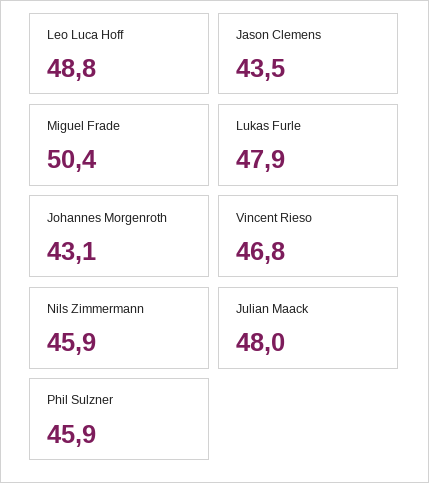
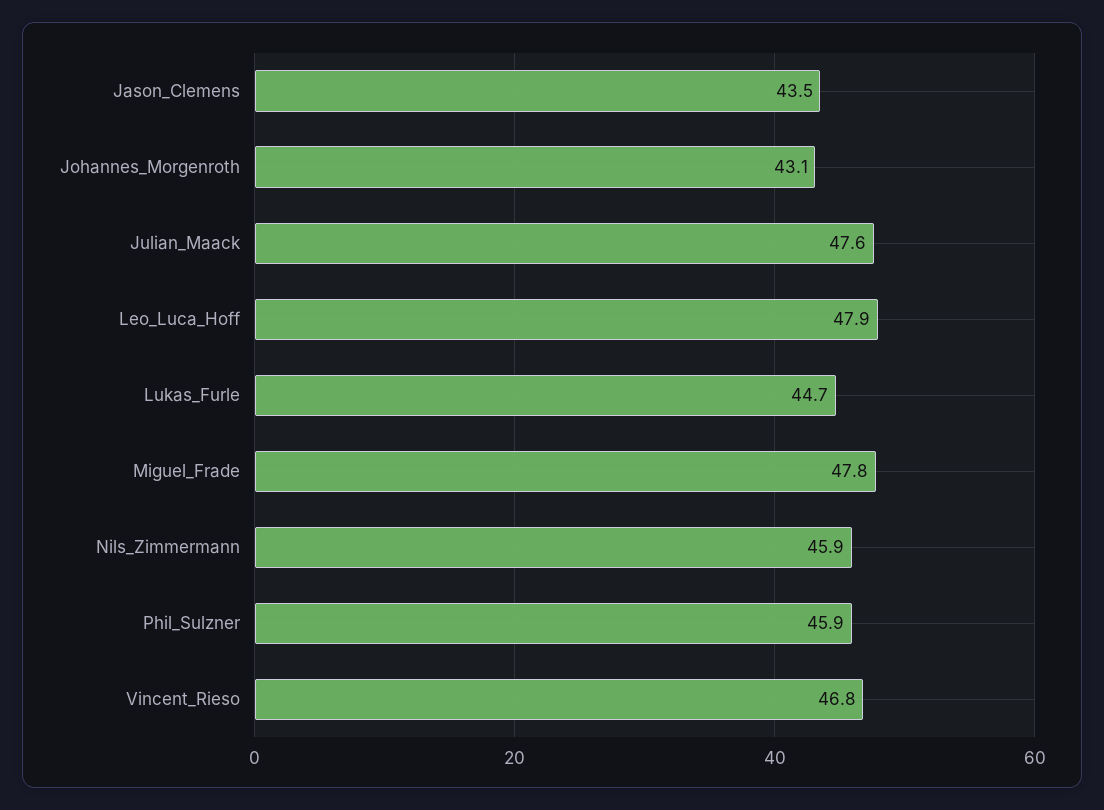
  {
-   "Leo Luca Hoff": 48.8,
+   "Leo Luca Hoff": 47.9,
    "Jason Clemens": 43.5,
-   "Miguel Frade": 50.4,
+   "Miguel Frade": 47.8,
-   "Lukas Furle": 47.9,
+   "Lukas Furle": 44.7,
    "Johannes Morgenroth": 43.1,
    "Vincent Rieso": 46.8,
    "Nils Zimmermann": 45.9,
-   "Julian Maack": 48,
+   "Julian Maack": 47.6,
    "Phil Sulzner": 45.9
  }

